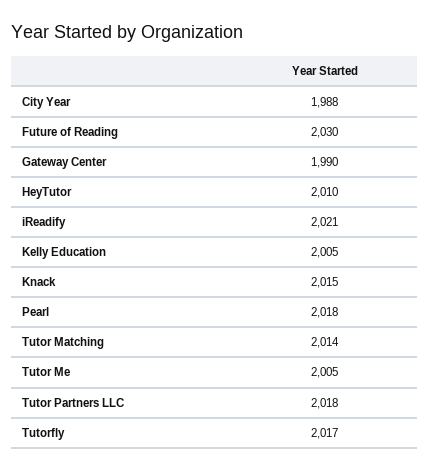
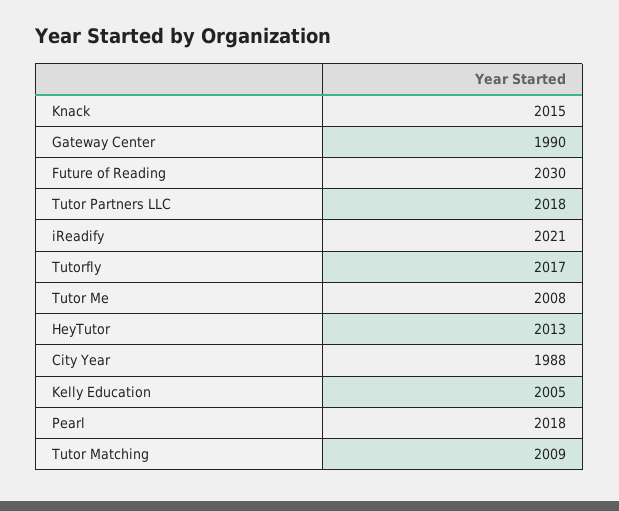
  {
    "City Year": 1988,
    "Future of Reading": 2030,
    "Gateway Center": 1990,
-   "HeyTutor": 2010,
+   "HeyTutor": 2013,
    "iReadify": 2021,
    "Kelly Education": 2005,
    "Knack": 2015,
    "Pearl": 2018,
-   "Tutor Matching": 2014,
+   "Tutor Matching": 2009,
-   "Tutor Me": 2005,
+   "Tutor Me": 2008,
    "Tutor Partners LLC": 2018,
    "Tutorfly": 2017
  }

